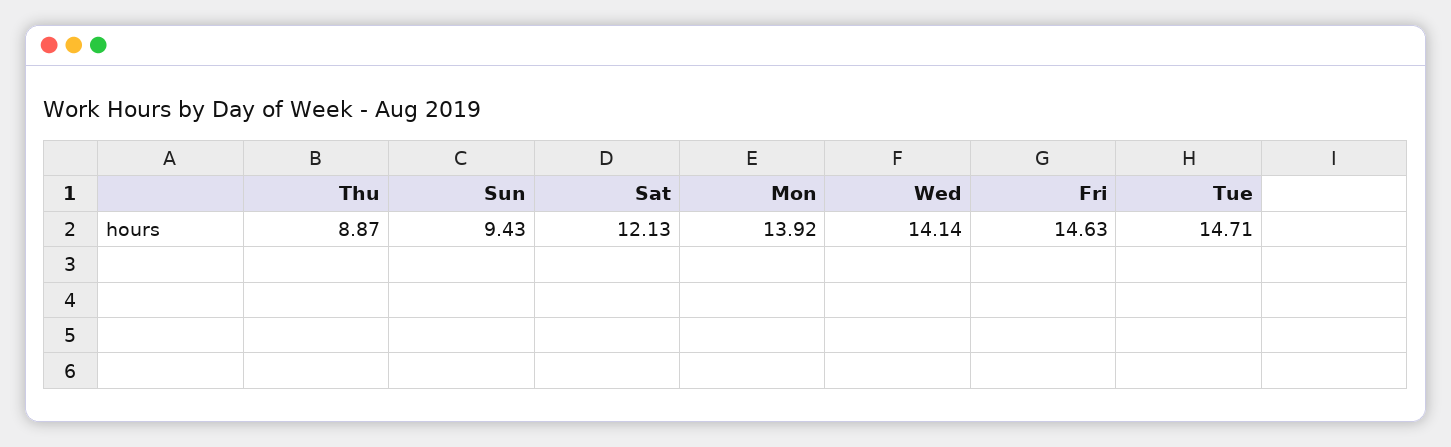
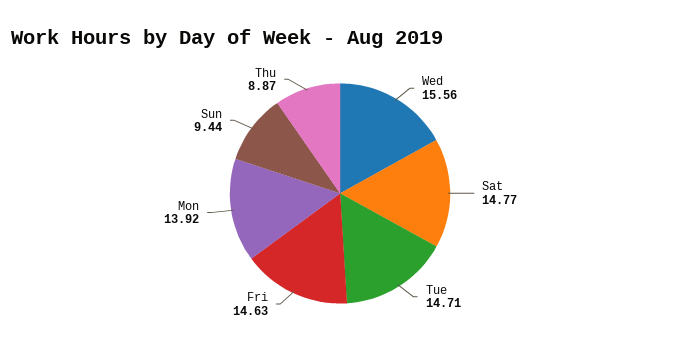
  {
    "Thu": 8.87,
-   "Sun": 9.43,
+   "Sun": 9.44,
-   "Sat": 12.13,
+   "Sat": 14.77,
    "Mon": 13.92,
-   "Wed": 14.14,
+   "Wed": 15.56,
    "Fri": 14.63,
    "Tue": 14.71
  }

